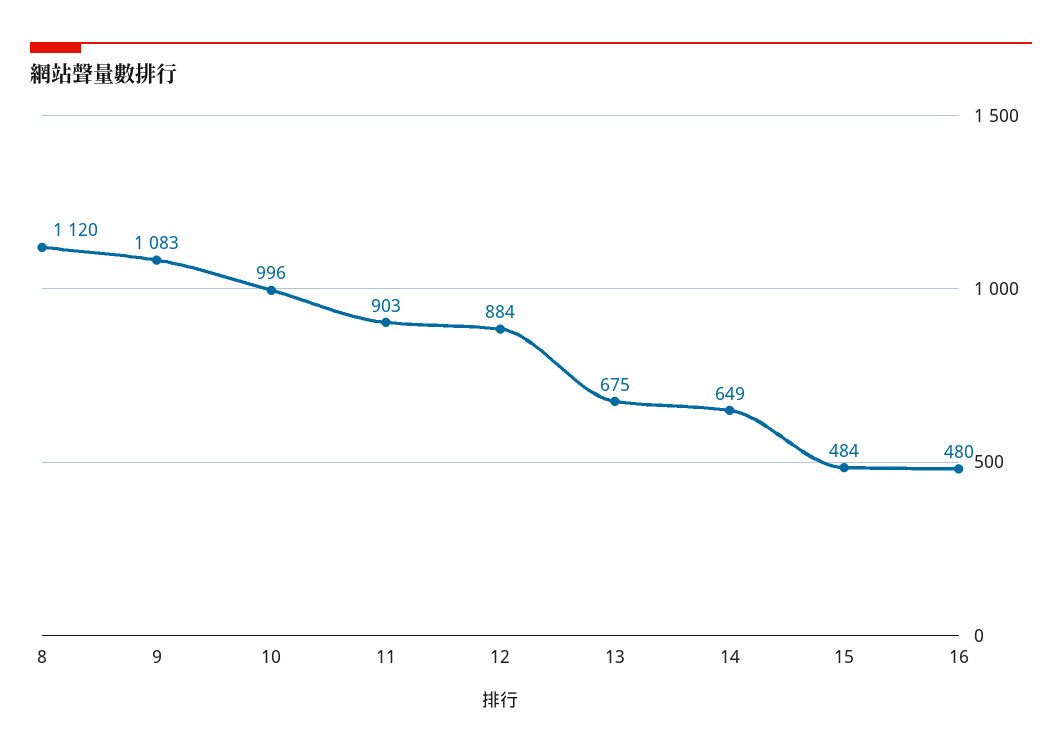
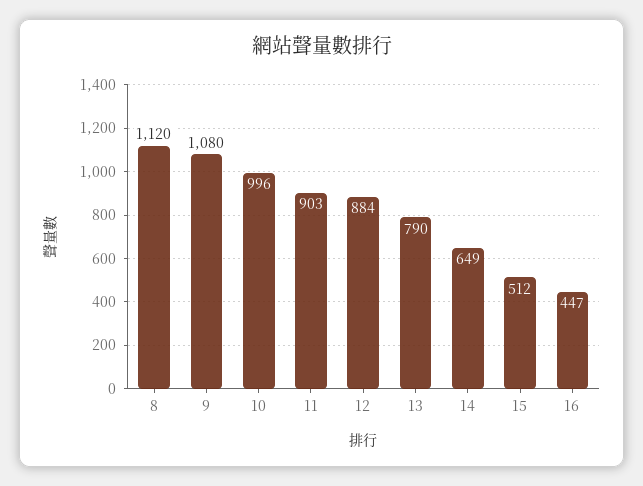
  {
    "8": 1120,
-   "9": 1083,
+   "9": 1080,
    "10": 996,
    "11": 903,
    "12": 884,
-   "13": 675,
+   "13": 790,
    "14": 649,
-   "15": 484,
+   "15": 512,
-   "16": 480
+   "16": 447
  }

